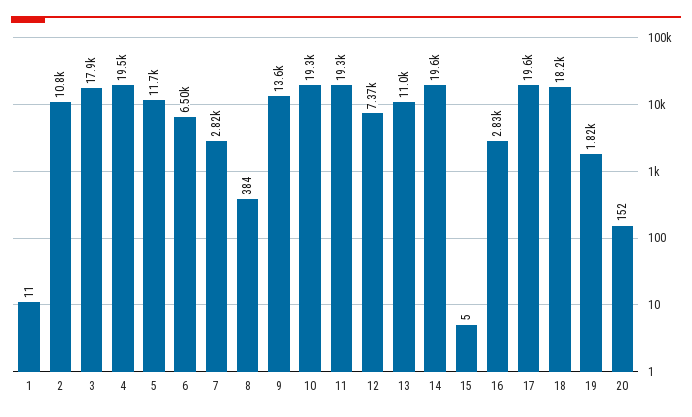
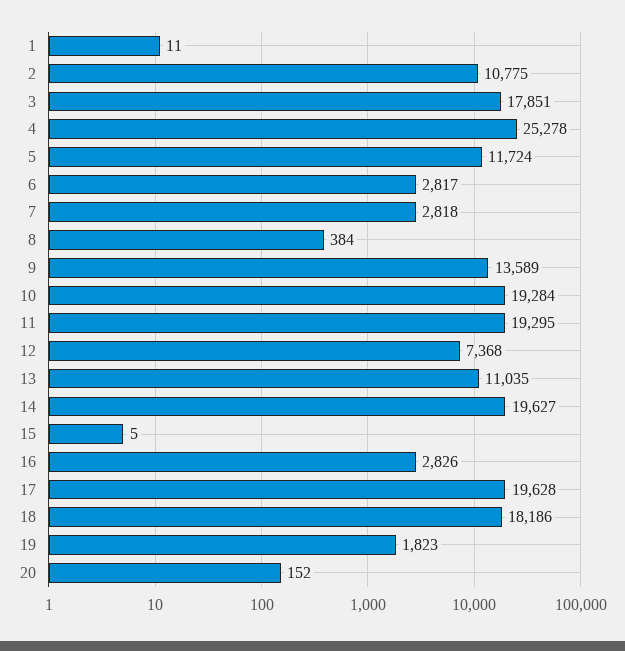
  {
    "1": 11,
    "2": 10775,
    "3": 17851,
-   "4": 19500,
+   "4": 25278,
    "5": 11724,
-   "6": 6500,
+   "6": 2817,
    "7": 2818,
    "8": 384,
    "9": 13589,
    "10": 19284,
    "11": 19295,
    "12": 7368,
    "13": 11035,
    "14": 19627,
    "15": 5,
    "16": 2826,
    "17": 19628,
    "18": 18186,
    "19": 1823,
    "20": 152
  }

